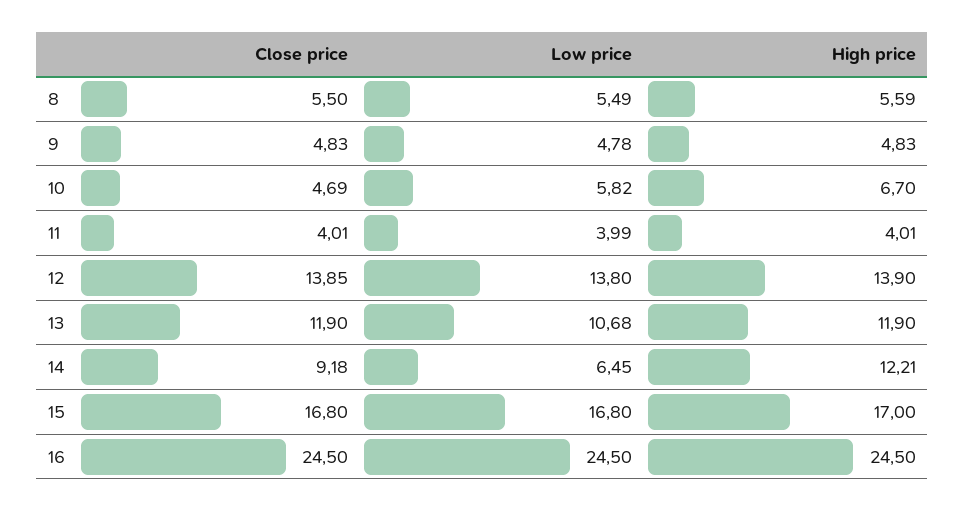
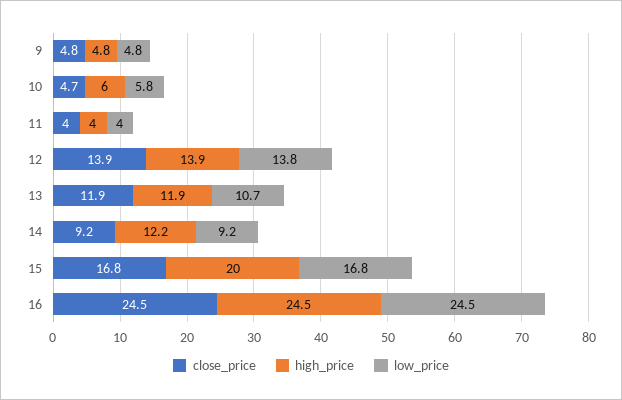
  {
    "Close price": {
-     "8": 5.5,
      "9": 4.83,
      "10": 4.69,
      "11": 4.01,
      "12": 13.85,
      "13": 11.9,
      "14": 9.18,
      "15": 16.8,
      "16": 24.5
    },
    "Low price": {
-     "8": 5.49,
      "9": 4.78,
      "10": 5.82,
      "11": 3.99,
      "12": 13.8,
      "13": 10.68,
-     "14": 6.45,
+     "14": 9.2,
      "15": 16.8,
      "16": 24.5
    },
    "High price": {
-     "8": 5.59,
      "9": 4.83,
-     "10": 6.7,
+     "10": 6,
      "11": 4.01,
      "12": 13.9,
      "13": 11.9,
      "14": 12.21,
-     "15": 17,
+     "15": 20,
      "16": 24.5
    }
  }

